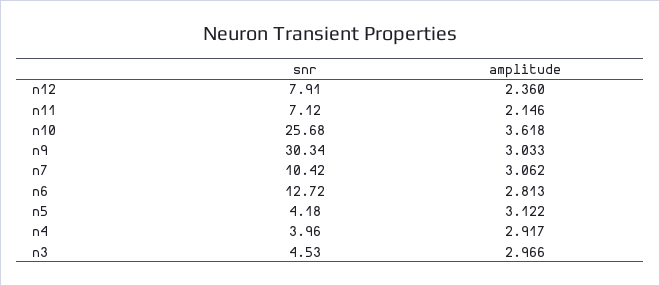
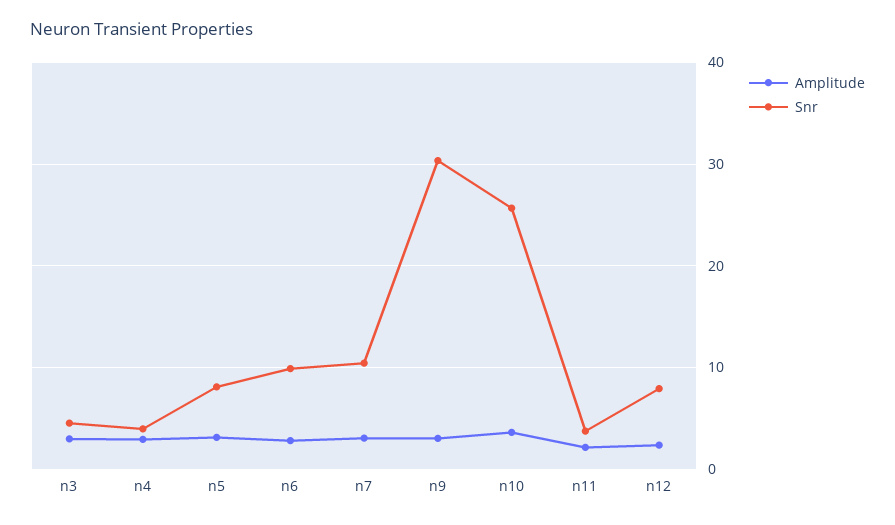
  {
    "snr": {
      "n12": 7.91,
-     "n11": 7.12,
+     "n11": 4,
      "n10": 25.68,
      "n9": 30.34,
      "n7": 10.42,
-     "n6": 12.72,
+     "n6": 10,
-     "n5": 4.18,
+     "n5": 8,
      "n4": 3.96,
      "n3": 4.53
    },
    "amplitude": {
      "n12": 2.36,
      "n11": 2.146,
      "n10": 3.618,
      "n9": 3.033,
      "n7": 3.062,
      "n6": 2.813,
      "n5": 3.122,
      "n4": 2.917,
      "n3": 2.966
    }
  }

